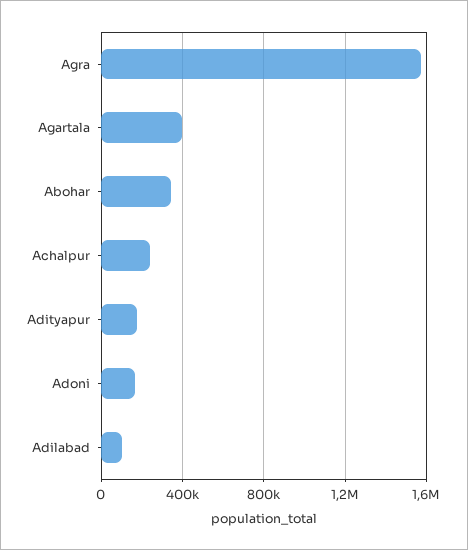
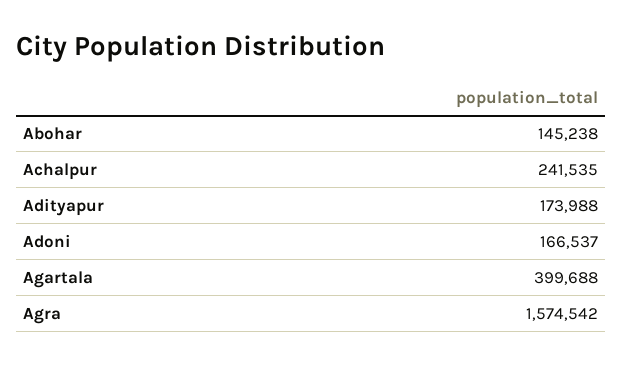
  {
    "Agra": 1574542,
    "Agartala": 399688,
-   "Abohar": 350000,
+   "Abohar": 145238,
    "Achalpur": 241535,
    "Adityapur": 173988,
-   "Adoni": 166537,
+   "Adoni": 166537
-   "Adilabad": 100000
  }

